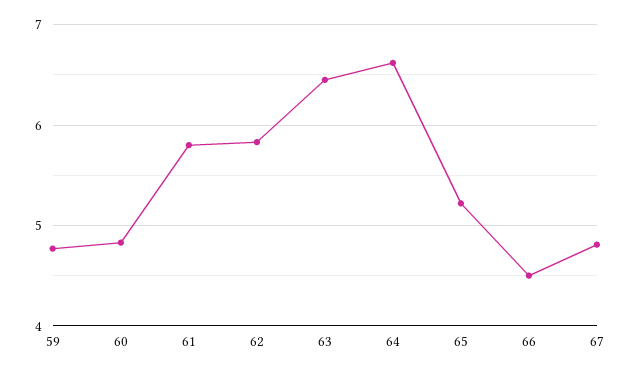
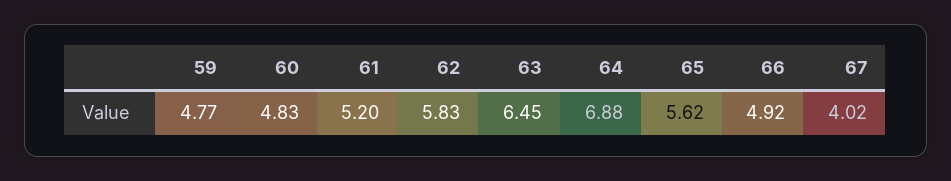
  {
    "59": 4.77,
    "60": 4.83,
-   "61": 5.8,
+   "61": 5.2,
    "62": 5.83,
    "63": 6.45,
-   "64": 6.6,
+   "64": 6.88,
-   "65": 5.2,
+   "65": 5.62,
-   "66": 4.5,
+   "66": 4.92,
-   "67": 4.8
+   "67": 4.02
  }

